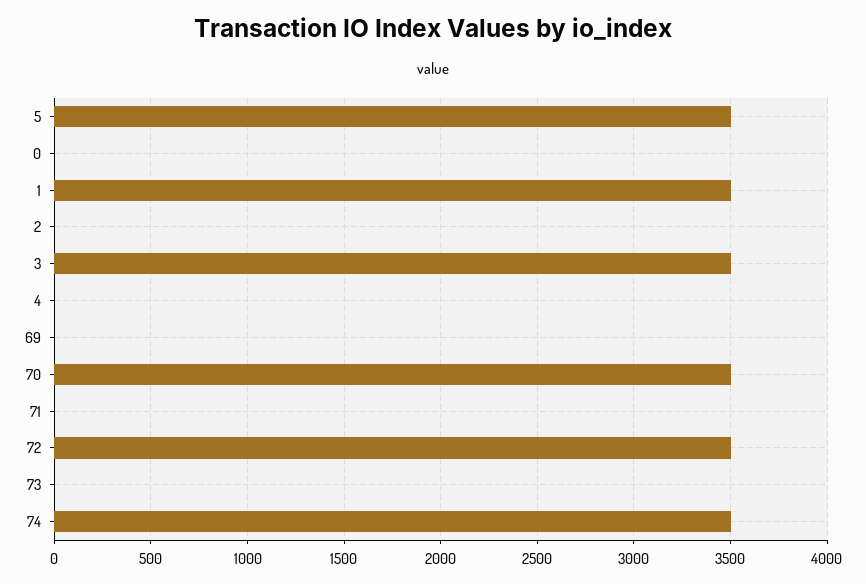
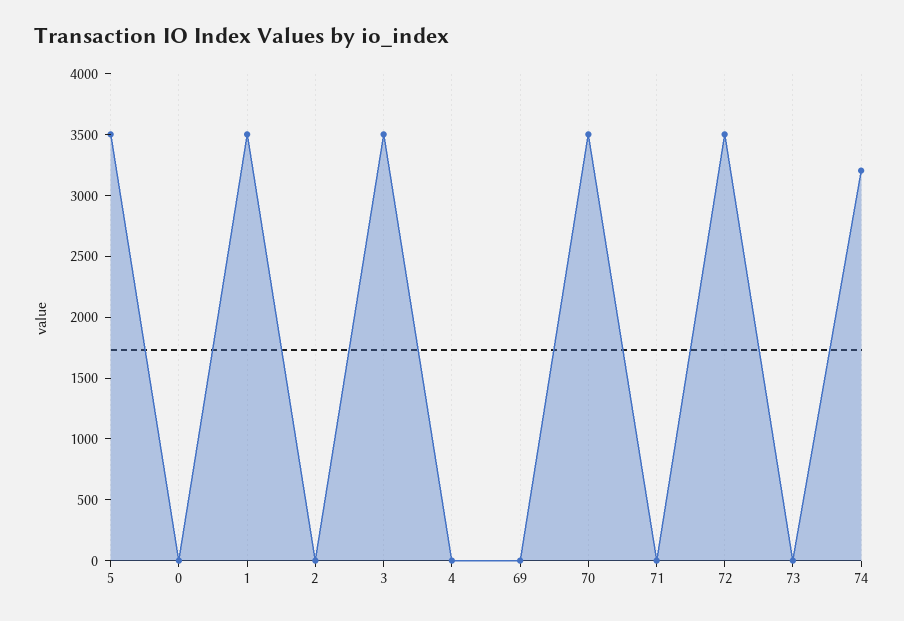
  {
    "5": 3500,
    "0": 0,
    "1": 3500,
    "2": 0,
    "3": 3500,
    "4": 0,
    "69": 0,
    "70": 3500,
    "71": 0,
    "72": 3500,
    "73": 0,
-   "74": 3500
+   "74": 3200
  }

